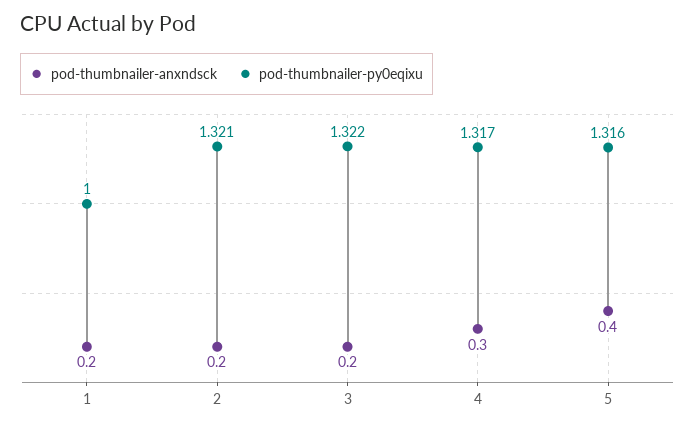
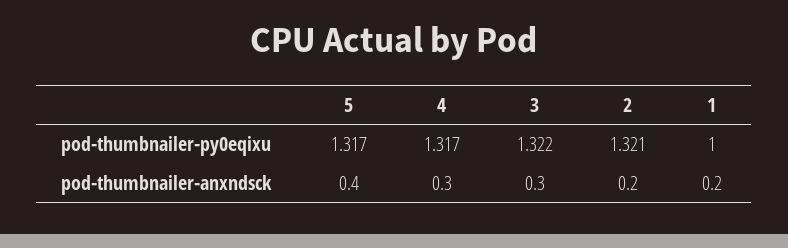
  {
    "pod-thumbnailer-anxndsck": {
      "1": 0.2,
      "2": 0.2,
-     "3": 0.2,
+     "3": 0.3,
      "4": 0.3,
      "5": 0.4
    },
    "pod-thumbnailer-py0eqixu": {
      "1": 1,
      "2": 1.321,
      "3": 1.322,
      "4": 1.317,
-     "5": 1.316
+     "5": 1.317
    }
  }

